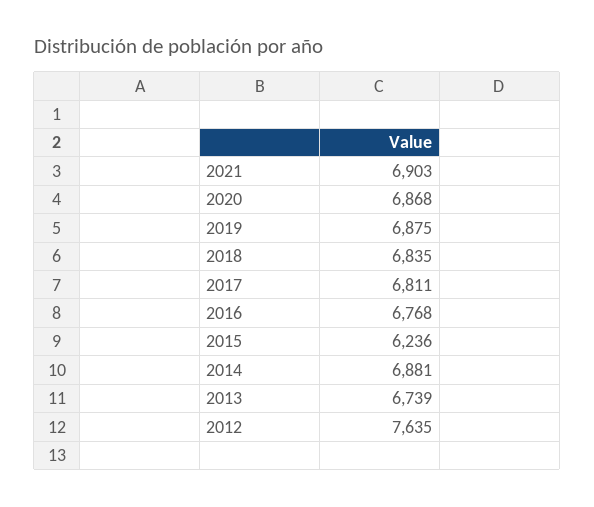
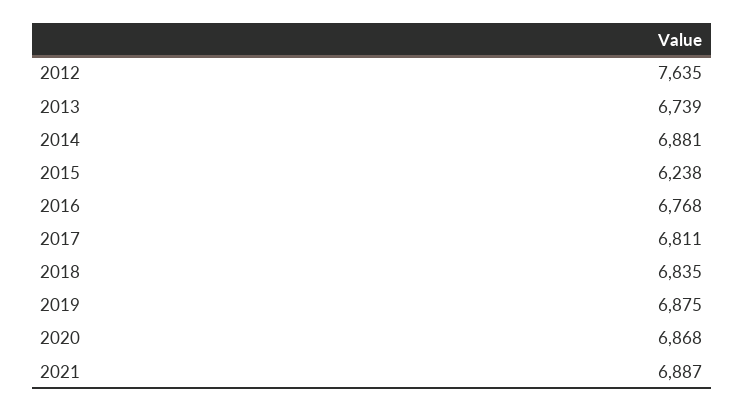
  {
-   "2021": 6903,
+   "2021": 6887,
    "2020": 6868,
    "2019": 6875,
    "2018": 6835,
    "2017": 6811,
    "2016": 6768,
-   "2015": 6236,
+   "2015": 6238,
    "2014": 6881,
    "2013": 6739,
    "2012": 7635
  }

